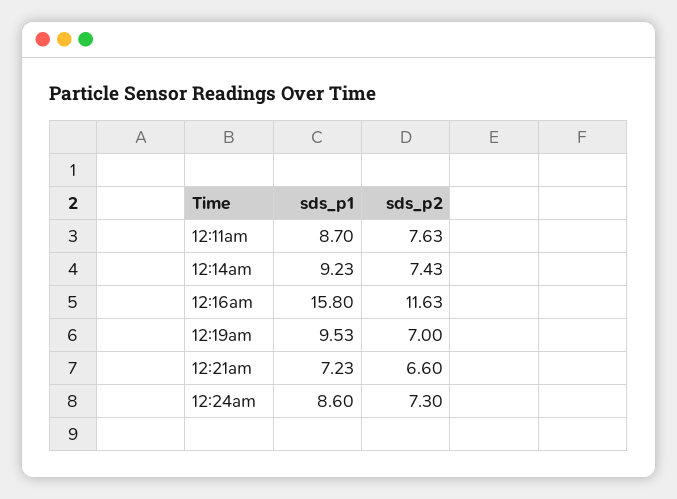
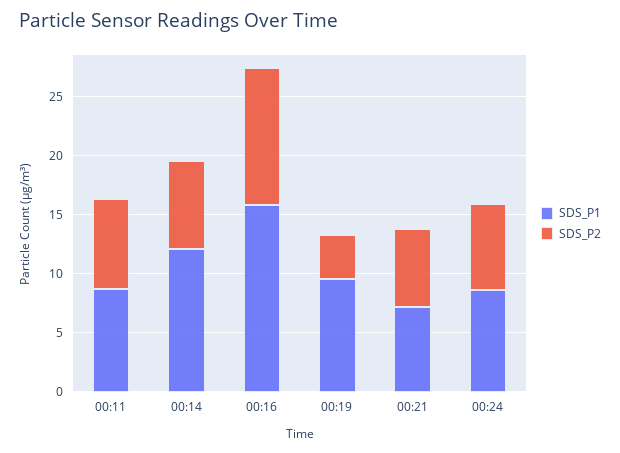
  {
    "sds_p1": {
      "12:11am": 8.7,
-     "12:14am": 9.23,
+     "12:14am": 12,
      "12:16am": 15.8,
      "12:19am": 9.53,
      "12:21am": 7.23,
      "12:24am": 8.6
    },
    "sds_p2": {
      "12:11am": 7.63,
      "12:14am": 7.43,
      "12:16am": 11.63,
-     "12:19am": 7,
+     "12:19am": 4,
      "12:21am": 6.6,
      "12:24am": 7.3
    }
  }

